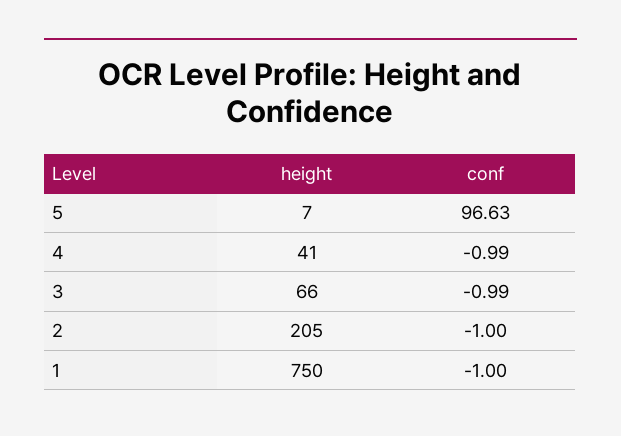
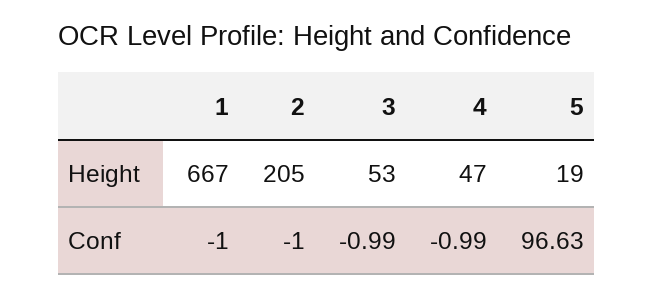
  {
    "height": {
-     "5": 7,
+     "5": 19,
-     "4": 41,
+     "4": 47,
-     "3": 66,
+     "3": 53,
      "2": 205,
-     "1": 750
+     "1": 667
    },
    "conf": {
      "5": 96.63,
      "4": -0.99,
      "3": -0.99,
      "2": -1,
      "1": -1
    }
  }

